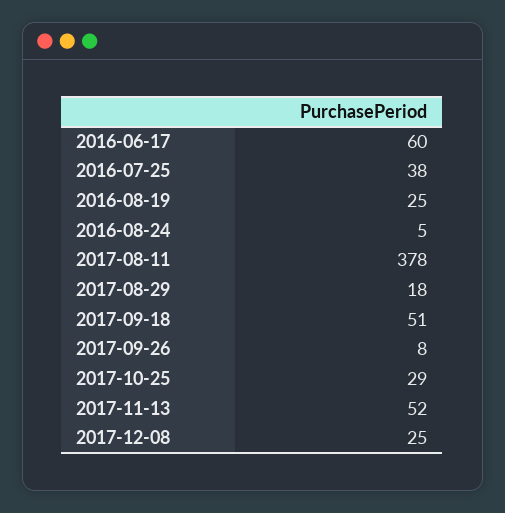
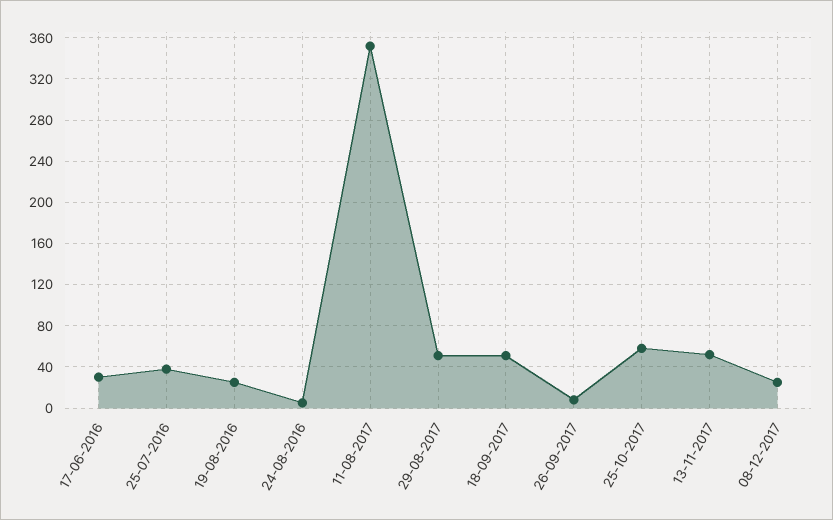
  {
-   "2016-06-17": 60,
+   "2016-06-17": 30,
    "2016-07-25": 38,
    "2016-08-19": 25,
    "2016-08-24": 5,
-   "2017-08-11": 378,
+   "2017-08-11": 350,
-   "2017-08-29": 18,
+   "2017-08-29": 50,
    "2017-09-18": 51,
    "2017-09-26": 8,
-   "2017-10-25": 29,
+   "2017-10-25": 60,
    "2017-11-13": 52,
    "2017-12-08": 25
  }

